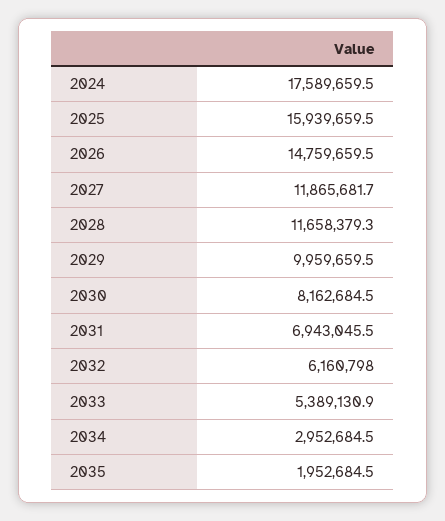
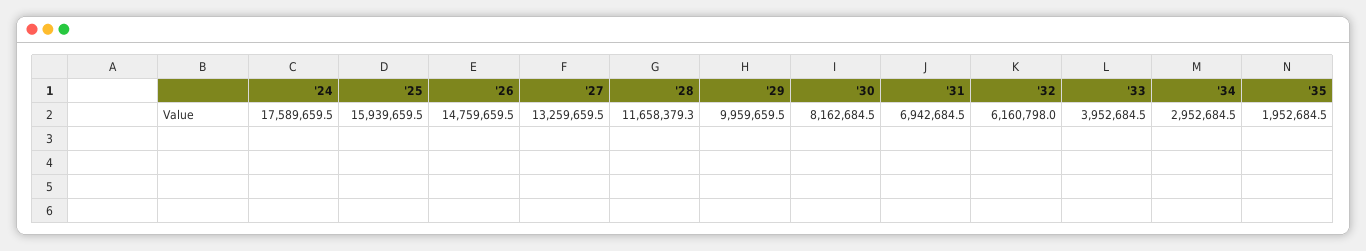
  {
    "2024": 17589659.5,
    "2025": 15939659.5,
    "2026": 14759659.5,
-   "2027": 11865681.7,
+   "2027": 13259659.5,
    "2028": 11658379.3,
    "2029": 9959659.5,
    "2030": 8162684.5,
-   "2031": 6943045.5,
+   "2031": 6942684.5,
    "2032": 6160798,
-   "2033": 5389130.9,
+   "2033": 3952684.5,
    "2034": 2952684.5,
    "2035": 1952684.5
  }

